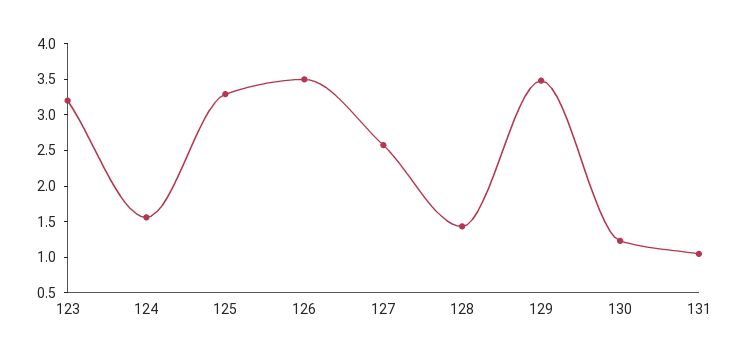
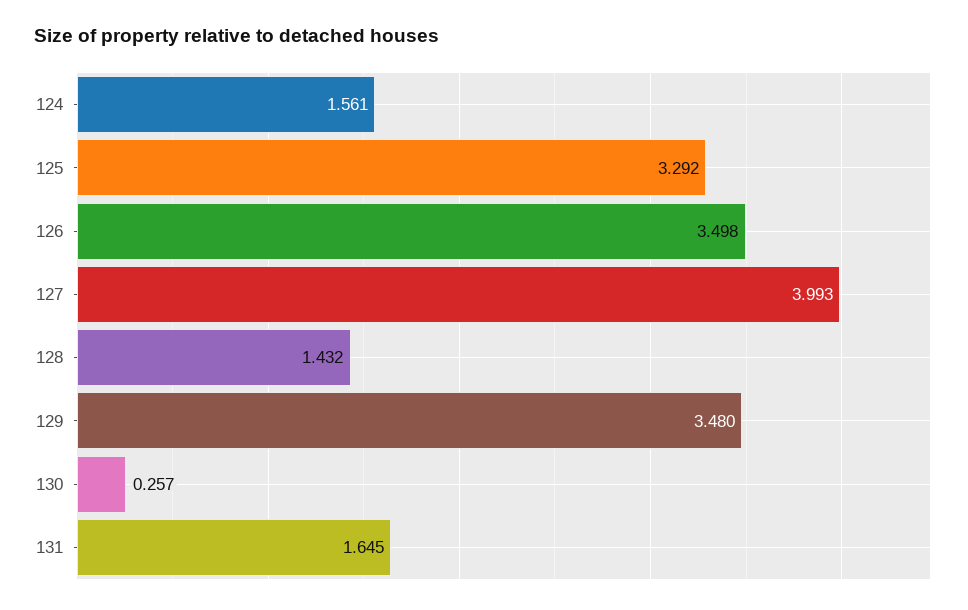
  {
-   "123": 3.25,
    "124": 1.561,
    "125": 3.292,
    "126": 3.498,
-   "127": 2.5,
+   "127": 3.993,
    "128": 1.432,
    "129": 3.48,
-   "130": 1.25,
+   "130": 0.257,
-   "131": 1
+   "131": 1.645
  }

